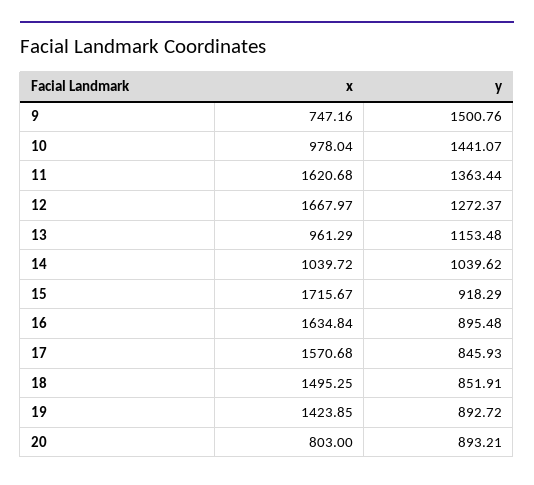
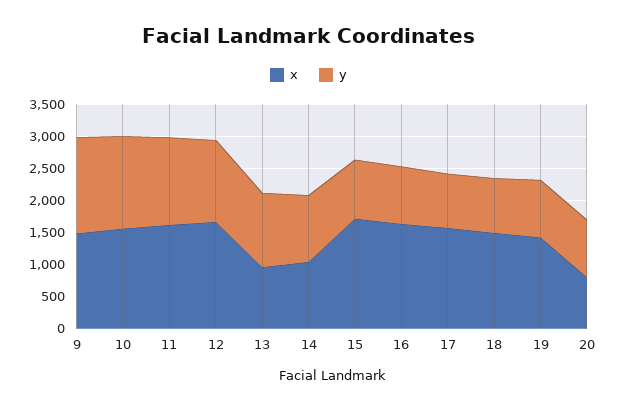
  {
    "x": {
-     "9": 747.16,
+     "9": 1500,
-     "10": 978.04,
+     "10": 1500,
      "11": 1620.68,
      "12": 1667.97,
      "13": 961.29,
      "14": 1039.72,
      "15": 1715.67,
      "16": 1634.84,
      "17": 1570.68,
      "18": 1495.25,
      "19": 1423.85,
      "20": 803
    },
    "y": {
      "9": 1500.76,
      "10": 1441.07,
      "11": 1363.44,
      "12": 1272.37,
      "13": 1153.48,
      "14": 1039.62,
      "15": 918.29,
      "16": 895.48,
      "17": 845.93,
      "18": 851.91,
      "19": 892.72,
      "20": 893.21
    }
  }

